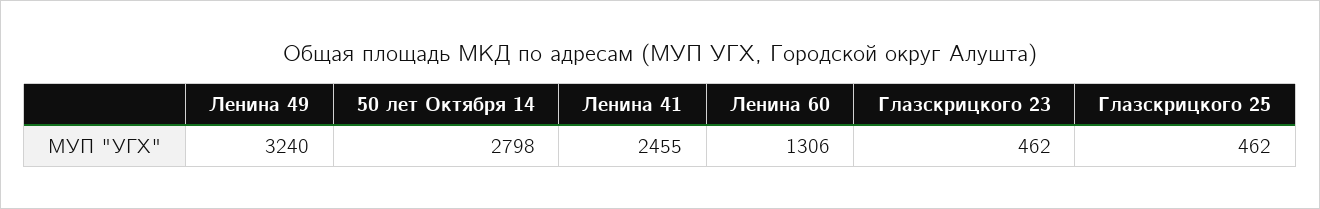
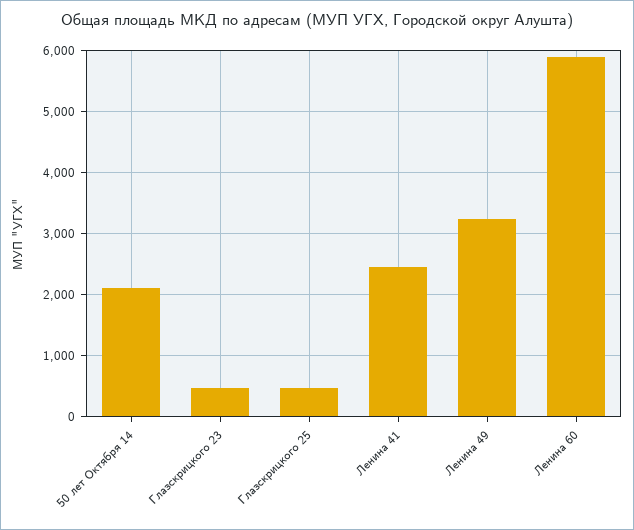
  {
    "Ленина 49": 3240,
-   "50 лет Октября 14": 2798,
+   "50 лет Октября 14": 2100,
    "Ленина 41": 2455,
-   "Ленина 60": 1306,
+   "Ленина 60": 5900,
    "Глазскрицкого 23": 462,
    "Глазскрицкого 25": 462
  }

